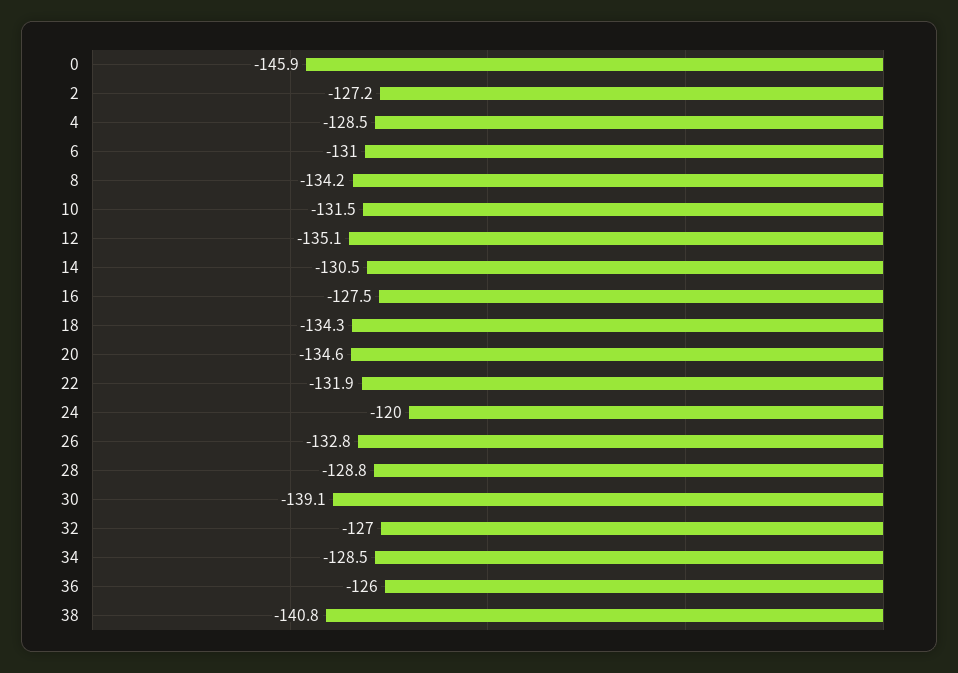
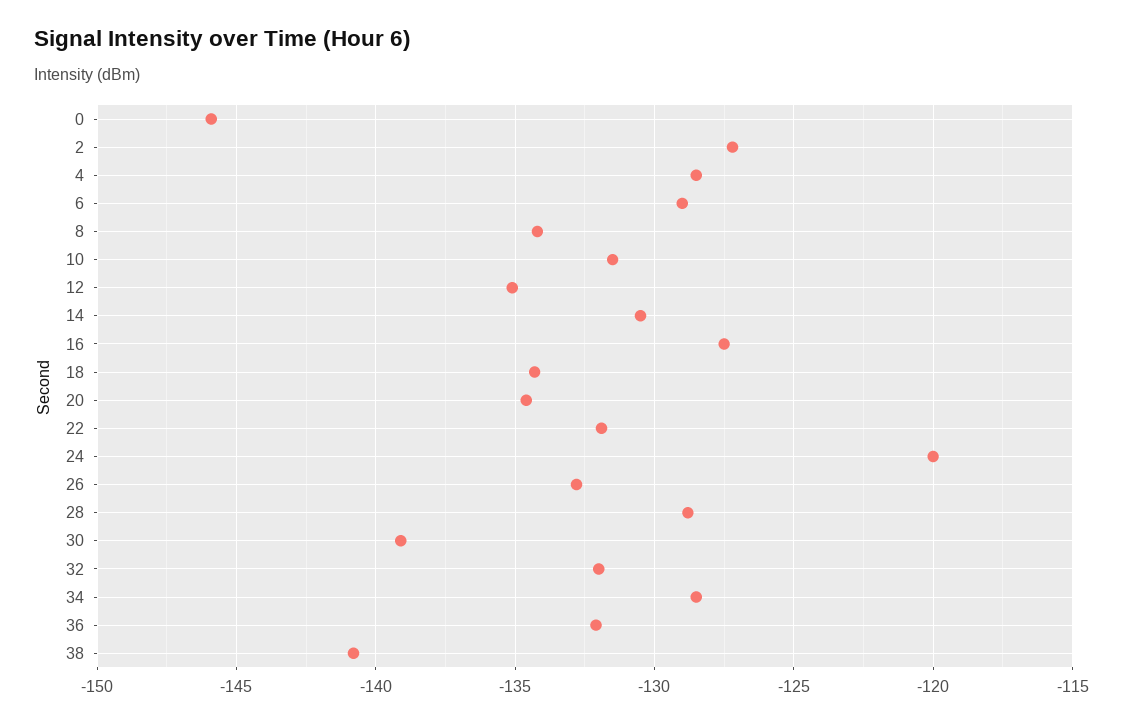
  {
    "0": -145.9,
    "2": -127.2,
    "4": -128.5,
-   "6": -131,
+   "6": -129,
    "8": -134.2,
    "10": -131.5,
    "12": -135.1,
    "14": -130.5,
    "16": -127.5,
    "18": -134.3,
    "20": -134.6,
    "22": -131.9,
    "24": -120,
    "26": -132.8,
    "28": -128.8,
    "30": -139.1,
-   "32": -127,
+   "32": -132,
    "34": -128.5,
-   "36": -126,
+   "36": -132,
    "38": -140.8
  }

